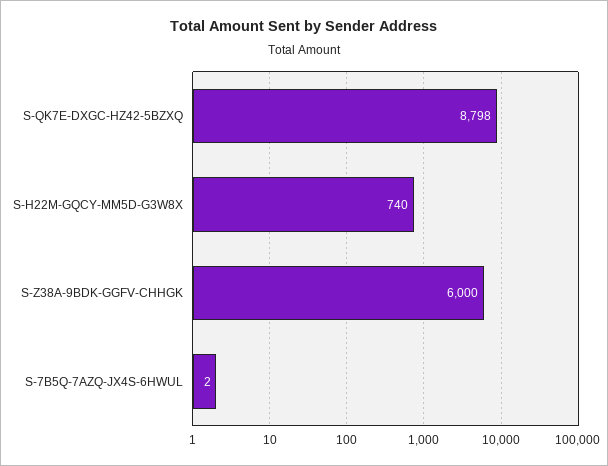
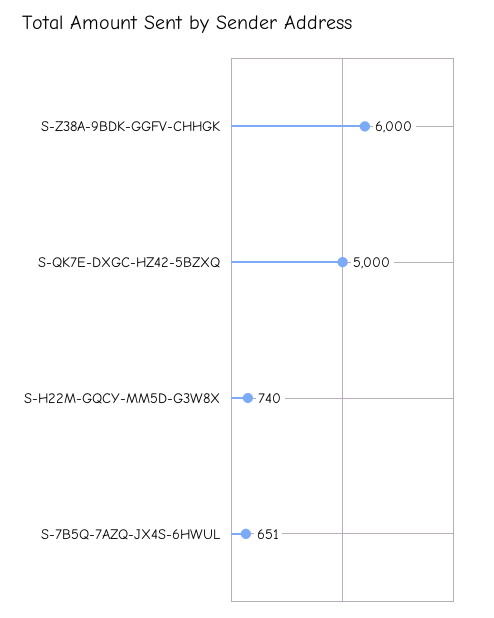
  {
-   "S-QK7E-DXGC-HZ42-5BZXQ": 8798,
+   "S-QK7E-DXGC-HZ42-5BZXQ": 5000,
    "S-H22M-GQCY-MM5D-G3W8X": 740,
    "S-Z38A-9BDK-GGFV-CHHGK": 6000,
-   "S-7B5Q-7AZQ-JX4S-6HWUL": 2
+   "S-7B5Q-7AZQ-JX4S-6HWUL": 651
  }

